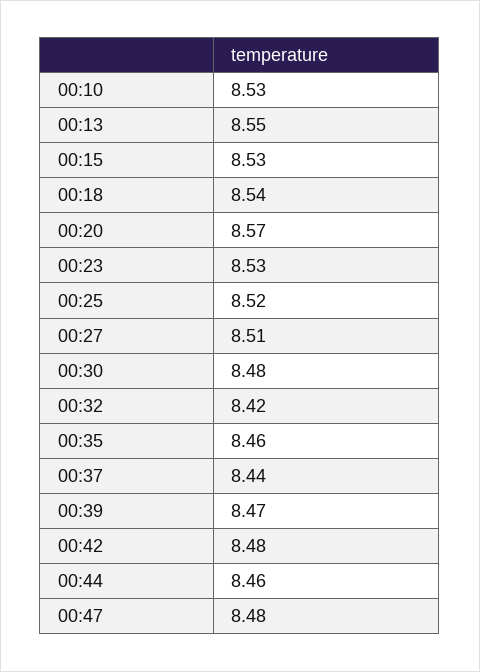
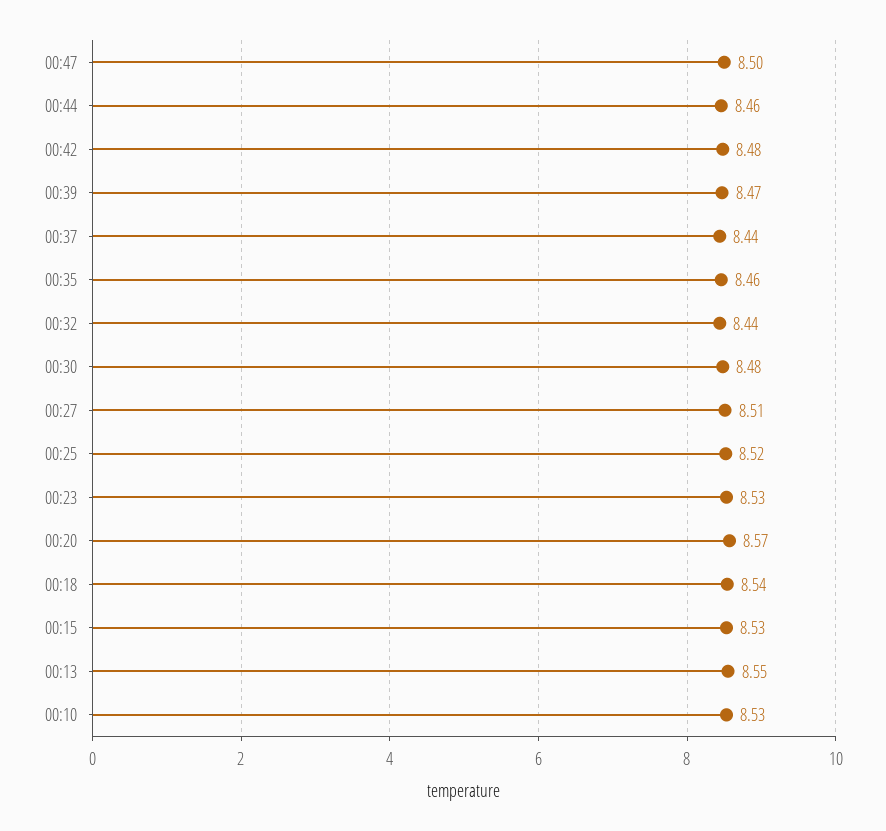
  {
    "00:10": 8.53,
    "00:13": 8.55,
    "00:15": 8.53,
    "00:18": 8.54,
    "00:20": 8.57,
    "00:23": 8.53,
    "00:25": 8.52,
    "00:27": 8.51,
    "00:30": 8.48,
-   "00:32": 8.42,
+   "00:32": 8.44,
    "00:35": 8.46,
    "00:37": 8.44,
    "00:39": 8.47,
    "00:42": 8.48,
    "00:44": 8.46,
-   "00:47": 8.48
+   "00:47": 8.5
  }

